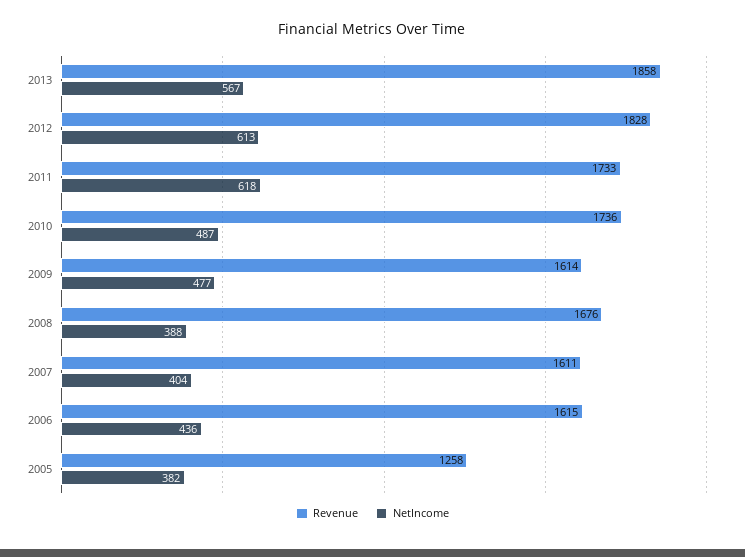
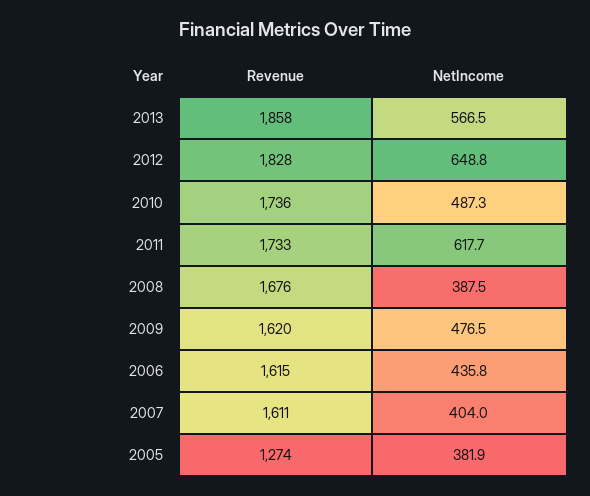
  {
    "Revenue": {
      "2013": 1858,
      "2012": 1828,
      "2011": 1733,
      "2010": 1736,
-     "2009": 1614,
+     "2009": 1620,
      "2008": 1676,
      "2007": 1611,
      "2006": 1615,
-     "2005": 1258
+     "2005": 1274
    },
    "NetIncome": {
      "2013": 566.5,
-     "2012": 613,
+     "2012": 648.8,
      "2011": 617.7,
      "2010": 487.3,
      "2009": 476.5,
      "2008": 387.5,
      "2007": 404,
      "2006": 435.8,
      "2005": 381.9
    }
  }

